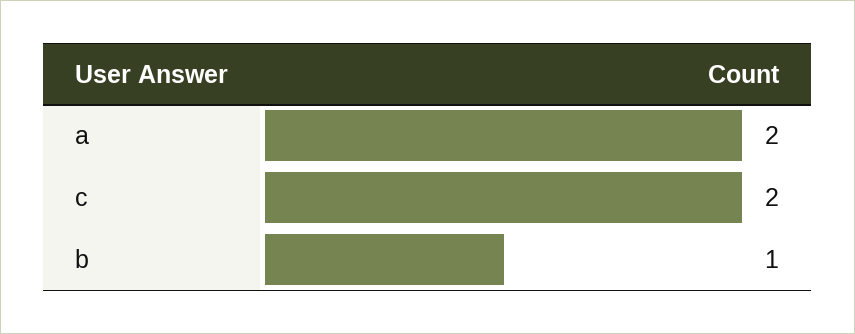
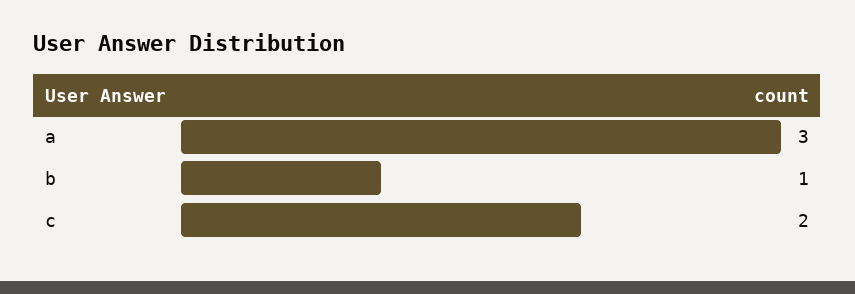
  {
-   "a": 2,
+   "a": 3,
    "c": 2,
    "b": 1
  }

